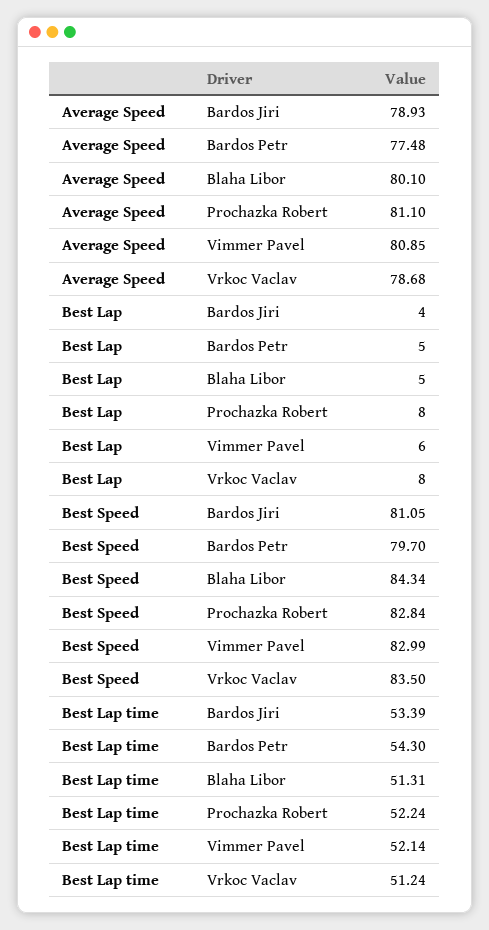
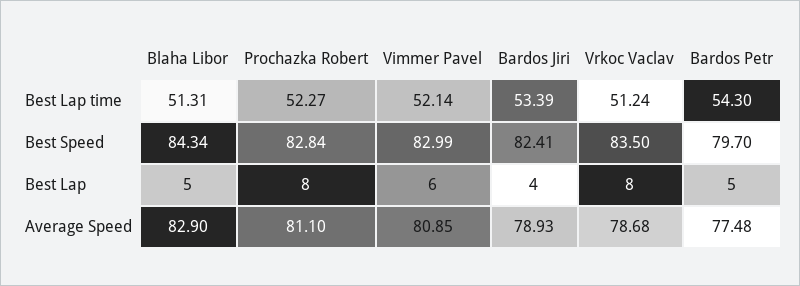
  {
    "Average Speed": {
      "Bardos Jiri": 78.93,
      "Bardos Petr": 77.48,
-     "Blaha Libor": 80.1,
+     "Blaha Libor": 82.9,
      "Prochazka Robert": 81.1,
      "Vimmer Pavel": 80.85,
      "Vrkoc Vaclav": 78.68
    },
    "Best Lap": {
      "Bardos Jiri": 4,
      "Bardos Petr": 5,
      "Blaha Libor": 5,
      "Prochazka Robert": 8,
      "Vimmer Pavel": 6,
      "Vrkoc Vaclav": 8
    },
    "Best Speed": {
-     "Bardos Jiri": 81.05,
+     "Bardos Jiri": 82.41,
      "Bardos Petr": 79.7,
      "Blaha Libor": 84.34,
      "Prochazka Robert": 82.84,
      "Vimmer Pavel": 82.99,
      "Vrkoc Vaclav": 83.5
    },
    "Best Lap time": {
      "Bardos Jiri": 53.39,
      "Bardos Petr": 54.3,
      "Blaha Libor": 51.31,
-     "Prochazka Robert": 52.24,
+     "Prochazka Robert": 52.27,
      "Vimmer Pavel": 52.14,
      "Vrkoc Vaclav": 51.24
    }
  }

